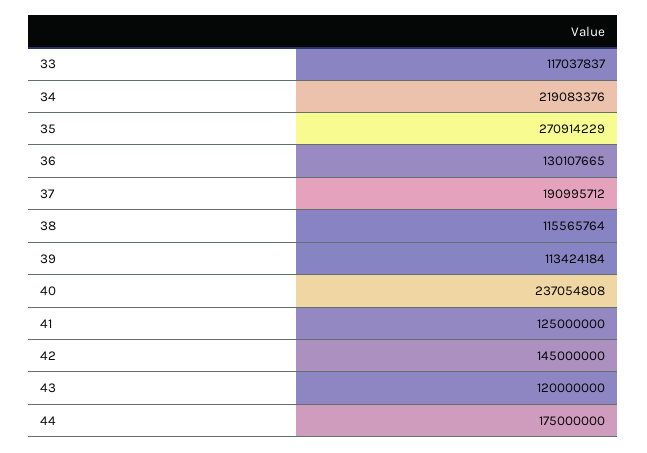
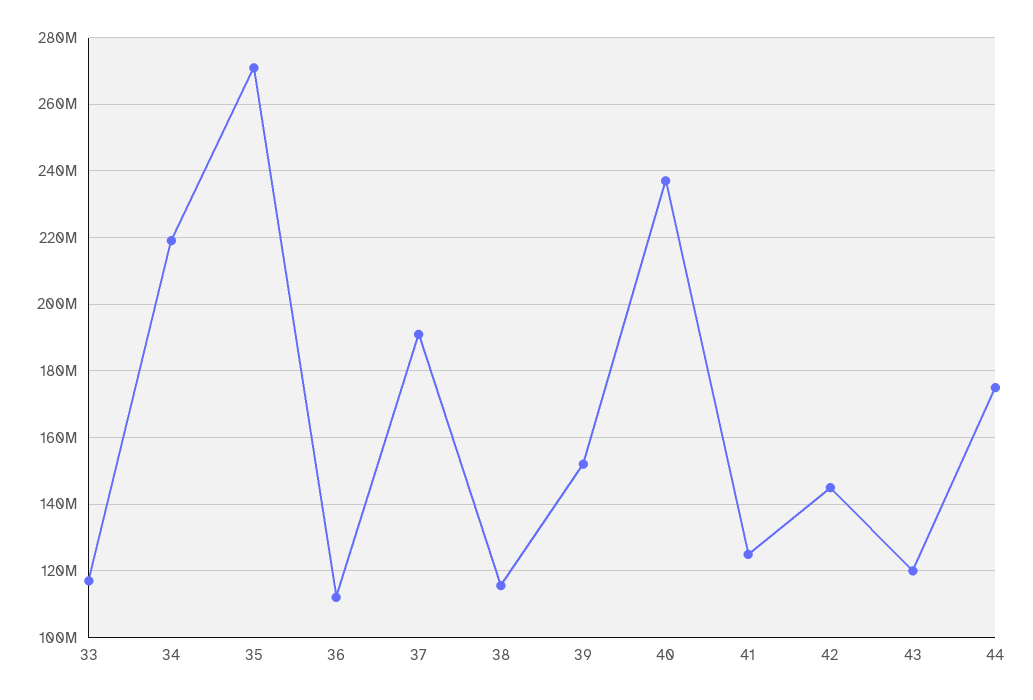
  {
    "33": 117037837,
    "34": 219083376,
    "35": 270914229,
-   "36": 130107665,
+   "36": 112000000,
    "37": 190995712,
    "38": 115565764,
-   "39": 113424184,
+   "39": 152000000,
    "40": 237054808,
    "41": 125000000,
    "42": 145000000,
    "43": 120000000,
    "44": 175000000
  }

